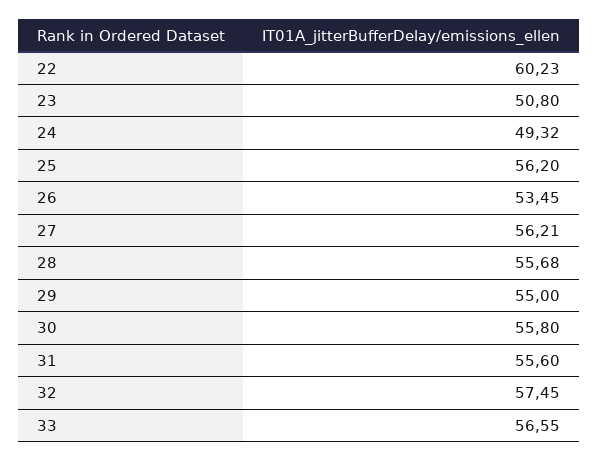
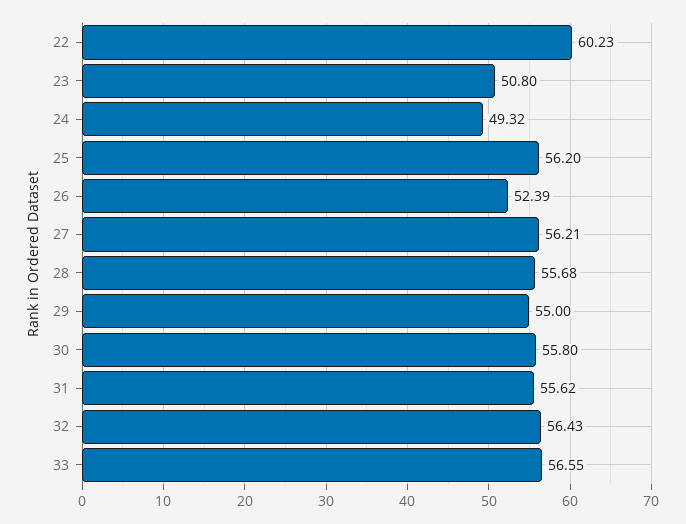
  {
    "22": 60.23,
    "23": 50.8,
    "24": 49.32,
    "25": 56.2,
-   "26": 53.45,
+   "26": 52.39,
    "27": 56.21,
    "28": 55.68,
    "29": 55,
    "30": 55.8,
-   "31": 55.6,
+   "31": 55.62,
-   "32": 57.45,
+   "32": 56.43,
    "33": 56.55
  }

